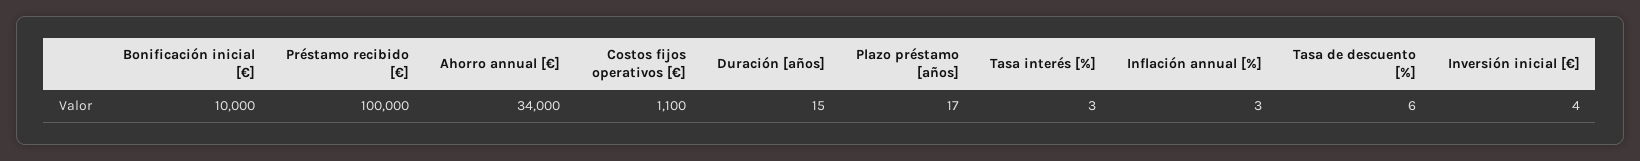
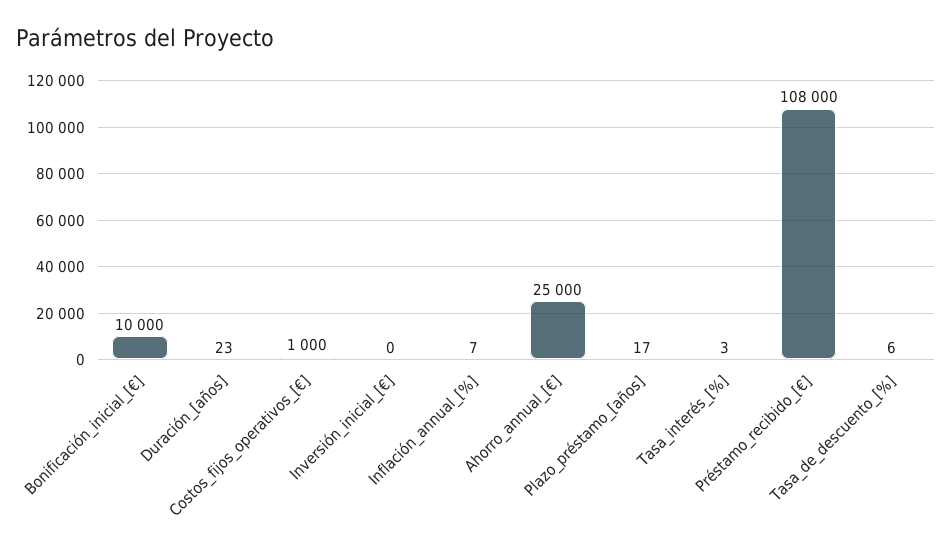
  {
    "Bonificación inicial [€]": 10000,
-   "Préstamo recibido [€]": 100000,
+   "Préstamo recibido [€]": 108000,
-   "Ahorro annual [€]": 34000,
+   "Ahorro annual [€]": 25000,
-   "Costos fijos operativos [€]": 1100,
+   "Costos fijos operativos [€]": 1000,
-   "Duración [años]": 15,
+   "Duración [años]": 23,
    "Plazo préstamo [años]": 17,
    "Tasa interés [%]": 3,
-   "Inflación annual [%]": 3,
+   "Inflación annual [%]": 7,
    "Tasa de descuento [%]": 6,
-   "Inversión inicial [€]": 4
+   "Inversión inicial [€]": 0
  }

